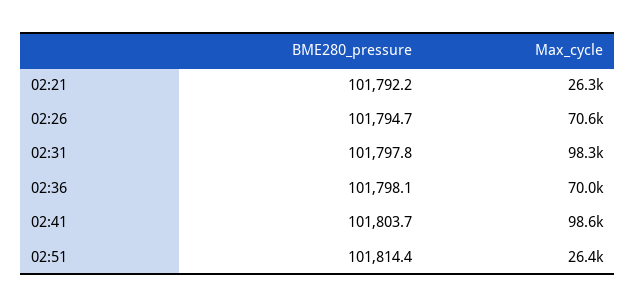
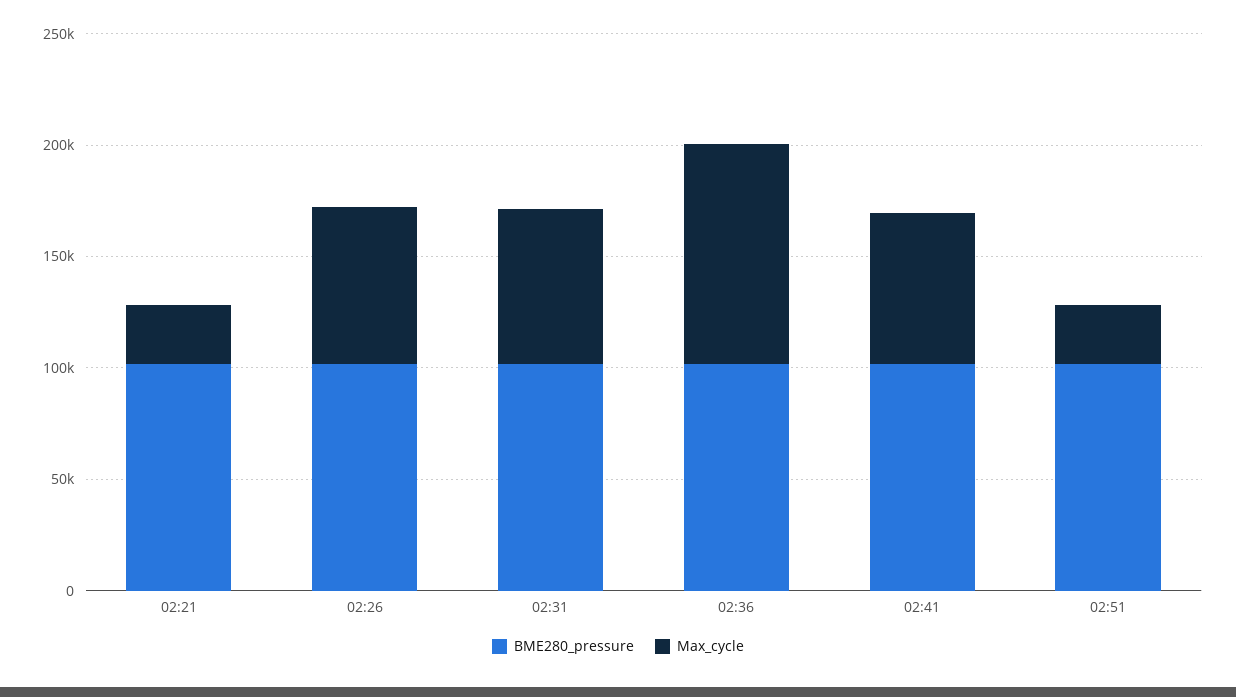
  {
    "BME280_pressure": {
      "02:21": 101792.2,
      "02:26": 101794.7,
      "02:31": 101797.8,
      "02:36": 101798.1,
      "02:41": 101803.7,
      "02:51": 101814.4
    },
    "Max_cycle": {
      "02:21": 26300,
      "02:26": 70600,
-     "02:31": 98300,
+     "02:31": 70000,
-     "02:36": 70000,
+     "02:36": 100000,
-     "02:41": 98600,
+     "02:41": 70000,
      "02:51": 26400
    }
  }

